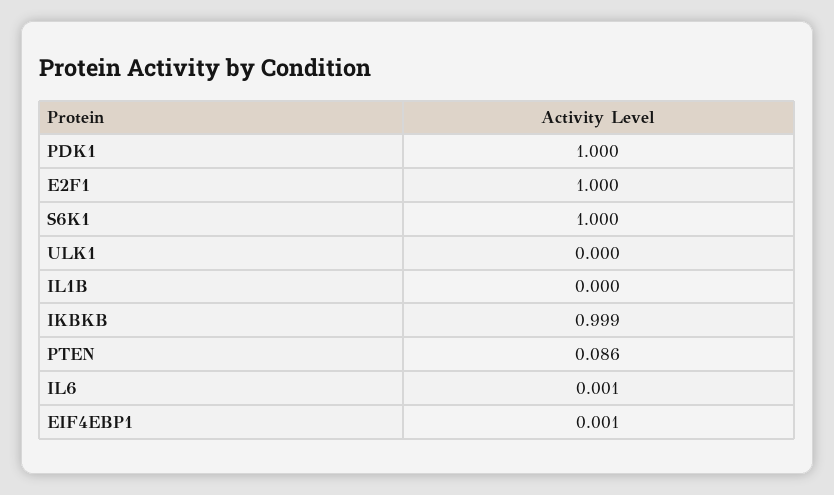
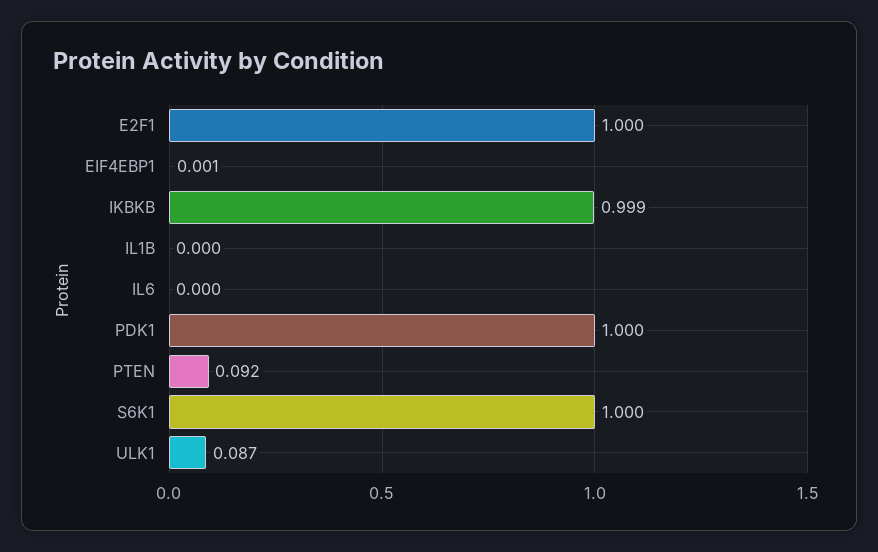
  {
    "PDK1": 1,
    "E2F1": 1,
    "S6K1": 1,
-   "ULK1": 0,
+   "ULK1": 0.087,
    "IL1B": 0,
    "IKBKB": 0.999,
-   "PTEN": 0.086,
+   "PTEN": 0.092,
-   "IL6": 0.001,
+   "IL6": 0,
    "EIF4EBP1": 0.001
  }

